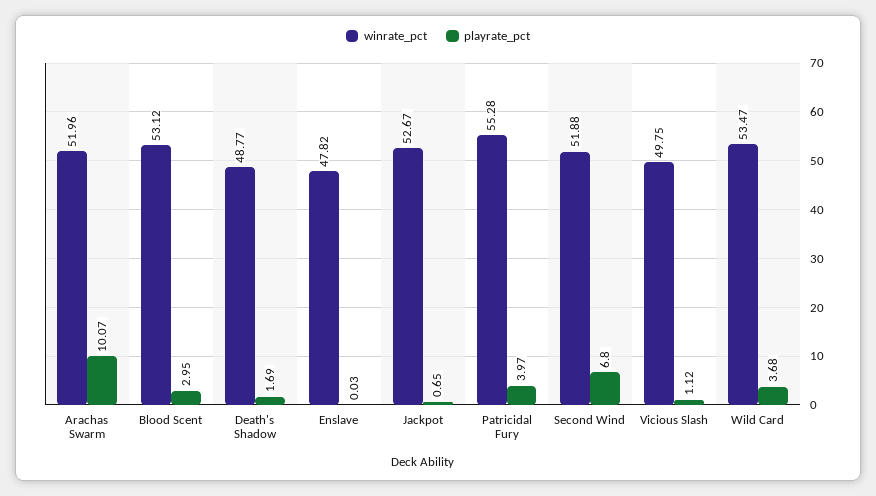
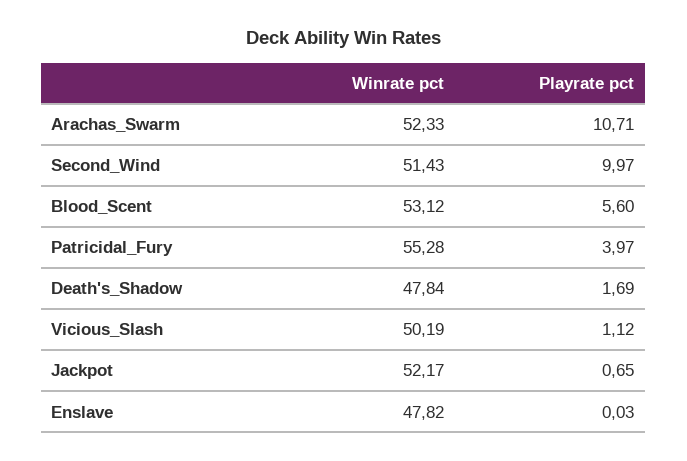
  {
    "winrate_pct": {
-     "Arachas Swarm": 51.96,
+     "Arachas Swarm": 52.33,
      "Blood Scent": 53.12,
-     "Death's Shadow": 48.77,
+     "Death's Shadow": 47.84,
      "Enslave": 47.82,
-     "Jackpot": 52.67,
+     "Jackpot": 52.17,
      "Patricidal Fury": 55.28,
-     "Second Wind": 51.88,
+     "Second Wind": 51.43,
-     "Vicious Slash": 49.75,
+     "Vicious Slash": 50.19
-     "Wild Card": 53.47
    },
    "playrate_pct": {
-     "Arachas Swarm": 10.07,
+     "Arachas Swarm": 10.71,
-     "Blood Scent": 2.95,
+     "Blood Scent": 5.6,
      "Death's Shadow": 1.69,
      "Enslave": 0.03,
      "Jackpot": 0.65,
      "Patricidal Fury": 3.97,
-     "Second Wind": 6.8,
+     "Second Wind": 9.97,
-     "Vicious Slash": 1.12,
+     "Vicious Slash": 1.12
-     "Wild Card": 3.68
    }
  }

